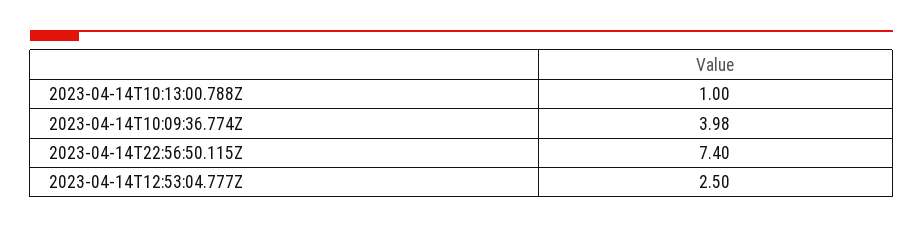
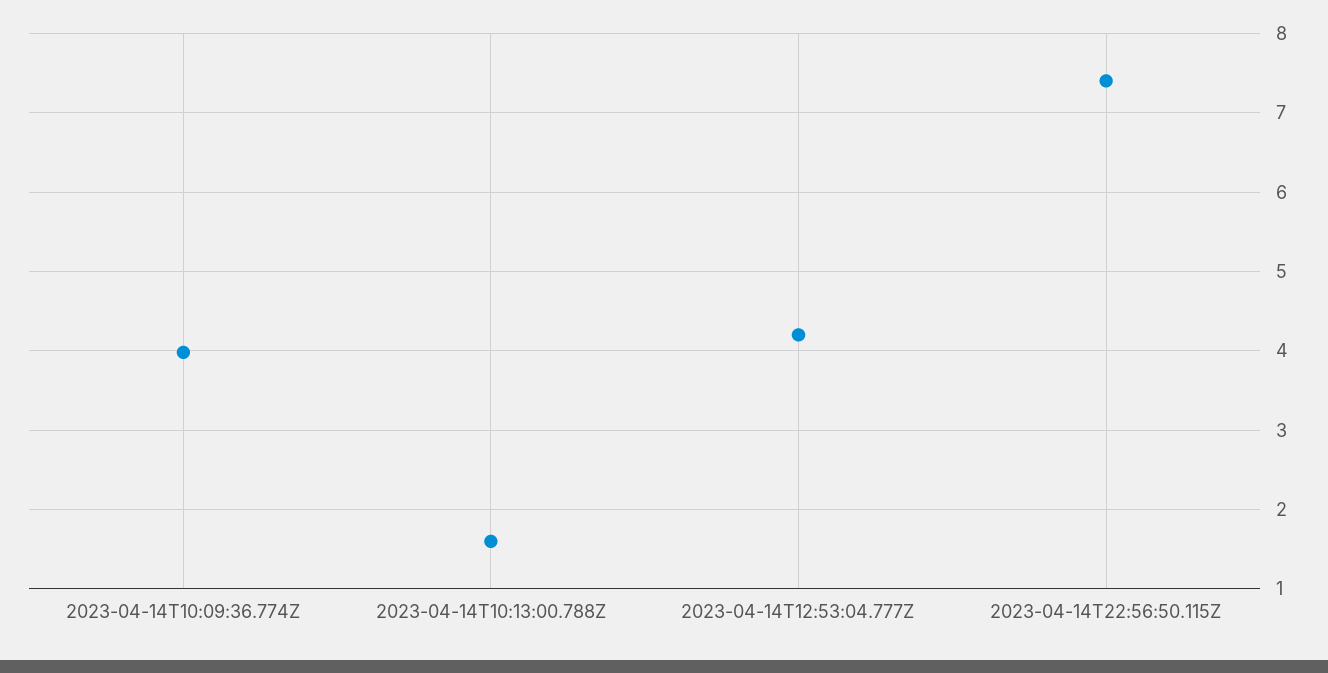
  {
-   "2023-04-14T10:13:00.788Z": 1,
+   "2023-04-14T10:13:00.788Z": 1.6,
    "2023-04-14T10:09:36.774Z": 3.98,
    "2023-04-14T22:56:50.115Z": 7.4,
-   "2023-04-14T12:53:04.777Z": 2.5
+   "2023-04-14T12:53:04.777Z": 4.2
  }

